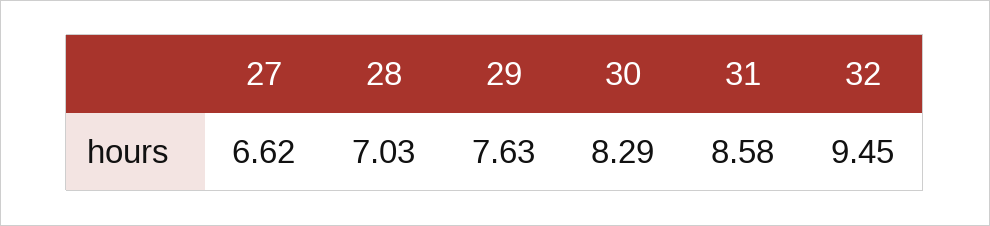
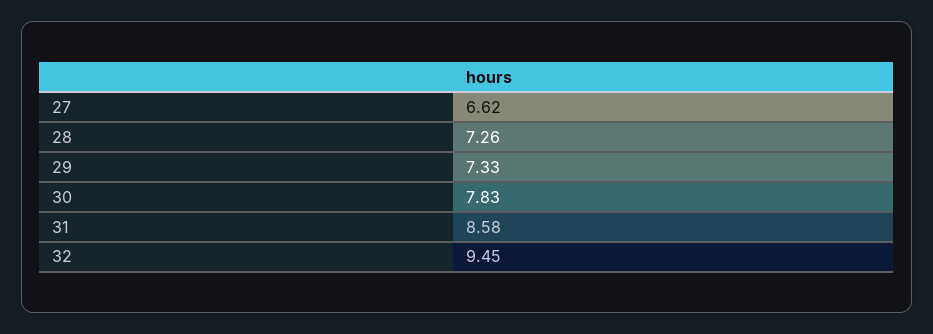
  {
    "27": 6.62,
-   "28": 7.03,
+   "28": 7.26,
-   "29": 7.63,
+   "29": 7.33,
-   "30": 8.29,
+   "30": 7.83,
    "31": 8.58,
    "32": 9.45
  }

